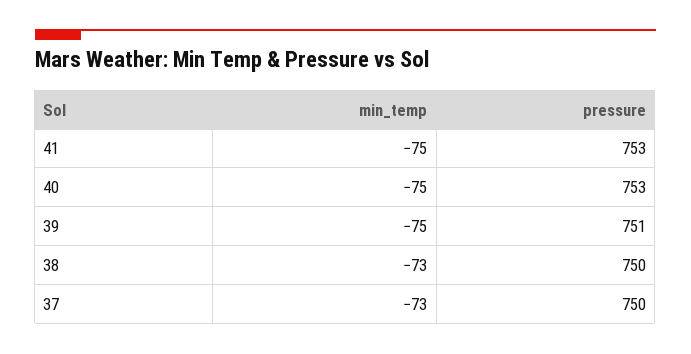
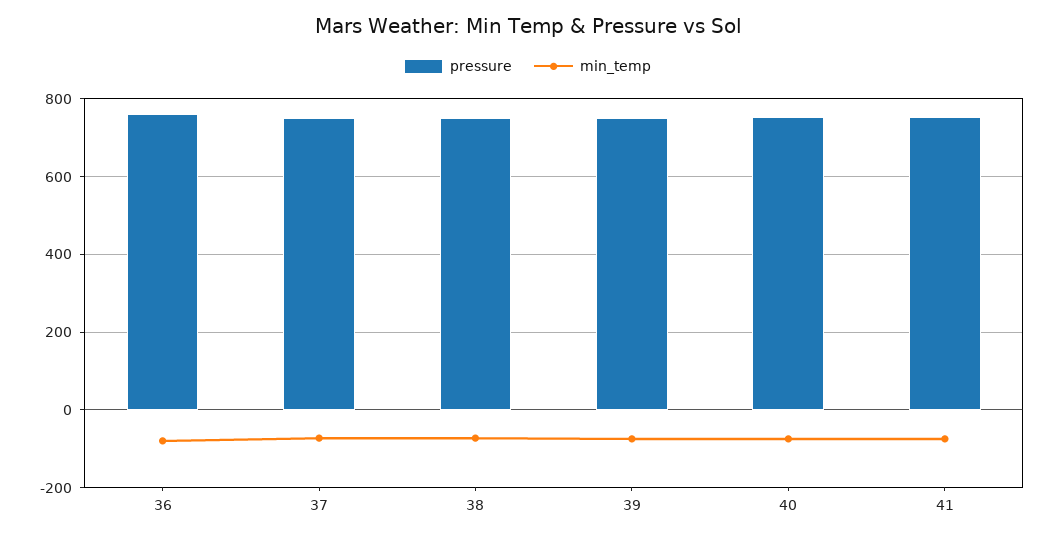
  {
    "min_temp": {
      "41": -75,
      "40": -75,
      "39": -75,
      "38": -73,
-     "37": -73
+     "37": -73,
+     "36": -80
    },
    "pressure": {
      "41": 753,
      "40": 753,
      "39": 751,
      "38": 750,
-     "37": 750
+     "37": 750,
+     "36": 760
    }
  }

